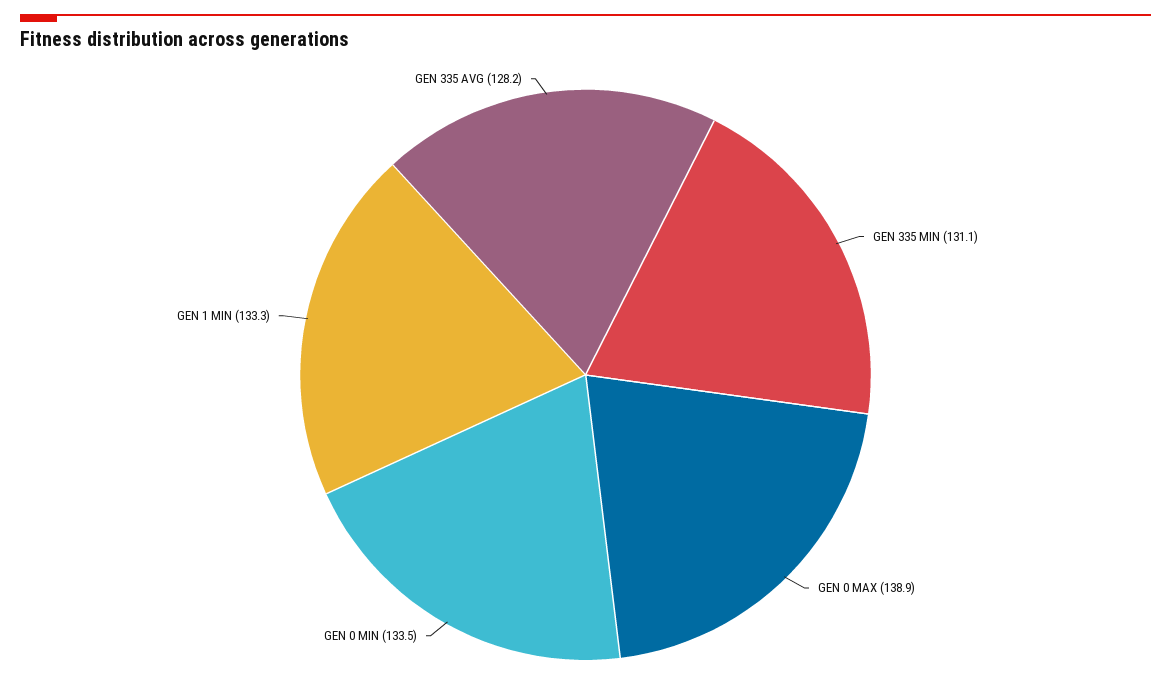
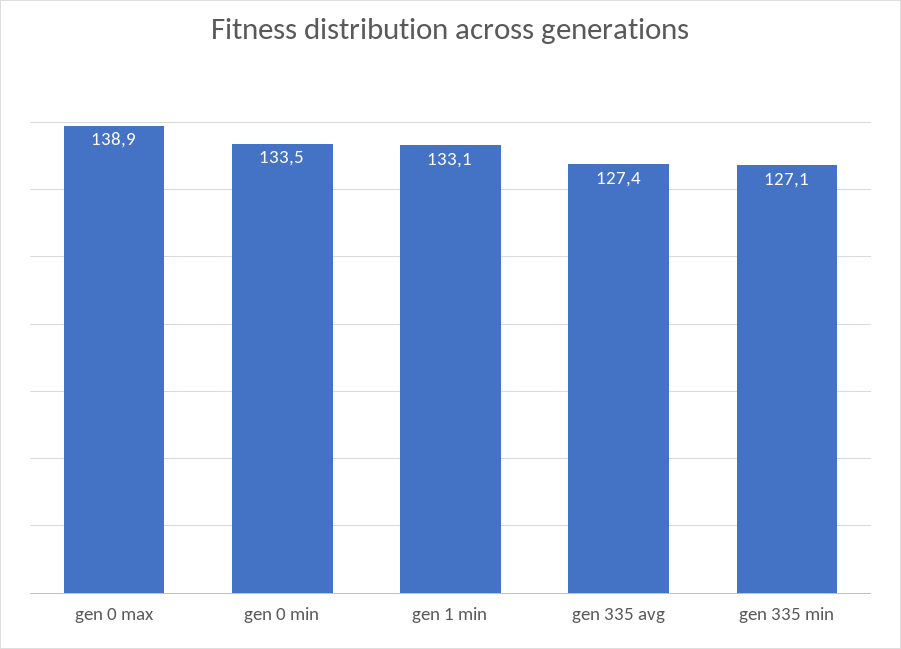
  {
-   "GEN 335 MIN": 131.1,
+   "GEN 335 MIN": 127.1,
    "GEN 0 MAX": 138.9,
    "GEN 0 MIN": 133.5,
-   "GEN 1 MIN": 133.3,
+   "GEN 1 MIN": 133.1,
-   "GEN 335 AVG": 128.2
+   "GEN 335 AVG": 127.4
  }

